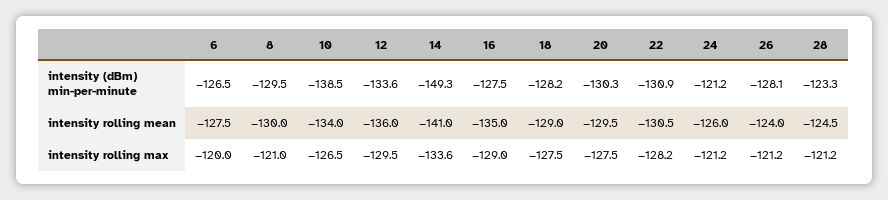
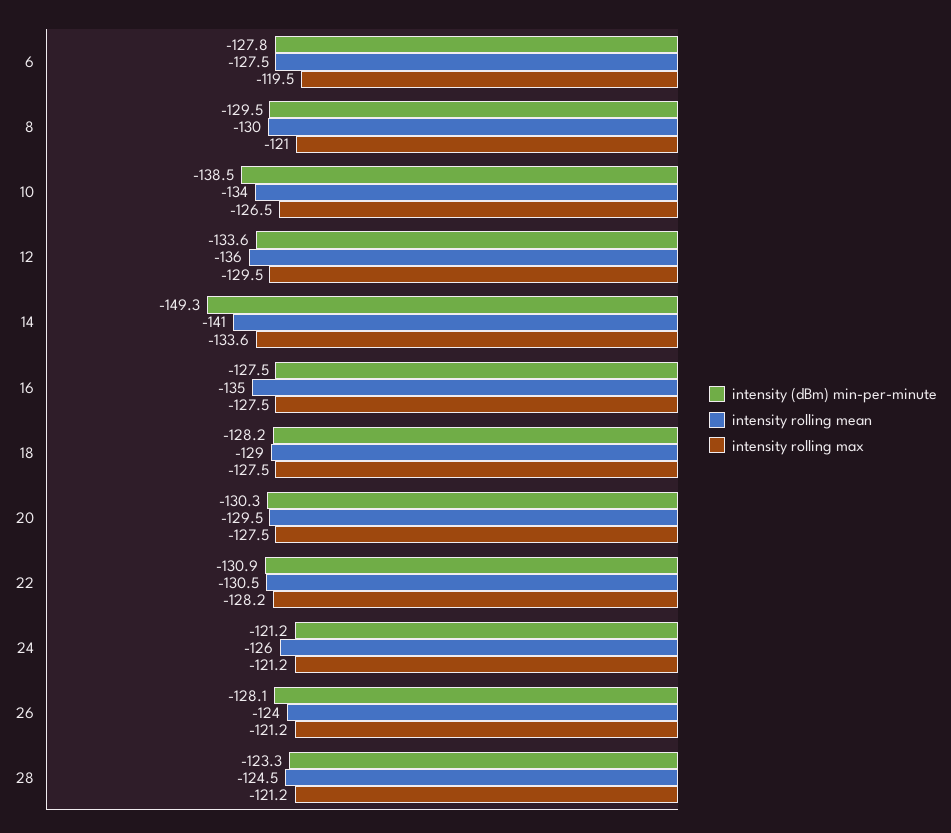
  {
    "intensity (dBm) min-per-minute": {
-     "6": -126.5,
+     "6": -127.8,
      "8": -129.5,
      "10": -138.5,
      "12": -133.6,
      "14": -149.3,
      "16": -127.5,
      "18": -128.2,
      "20": -130.3,
      "22": -130.9,
      "24": -121.2,
      "26": -128.1,
      "28": -123.3
    },
    "intensity rolling mean": {
      "6": -127.5,
      "8": -130,
      "10": -134,
      "12": -136,
      "14": -141,
      "16": -135,
      "18": -129,
      "20": -129.5,
      "22": -130.5,
      "24": -126,
      "26": -124,
      "28": -124.5
    },
    "intensity rolling max": {
-     "6": -120,
+     "6": -119.5,
      "8": -121,
      "10": -126.5,
      "12": -129.5,
      "14": -133.6,
-     "16": -129,
+     "16": -127.5,
      "18": -127.5,
      "20": -127.5,
      "22": -128.2,
      "24": -121.2,
      "26": -121.2,
      "28": -121.2
    }
  }

